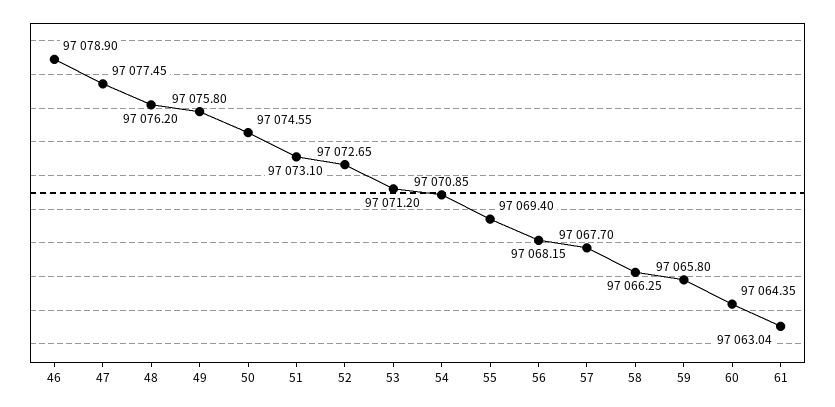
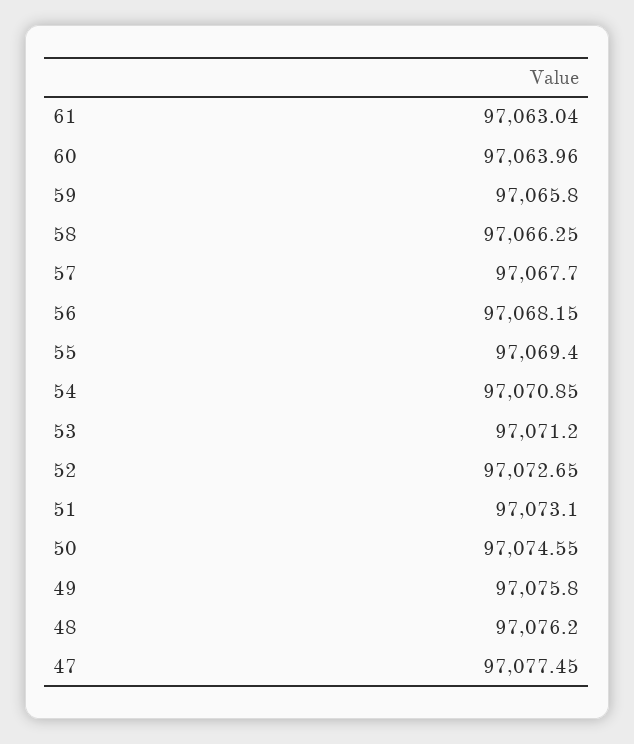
  {
-   "46": 97078.9,
    "47": 97077.45,
    "48": 97076.2,
    "49": 97075.8,
    "50": 97074.55,
    "51": 97073.1,
    "52": 97072.65,
    "53": 97071.2,
    "54": 97070.85,
    "55": 97069.4,
    "56": 97068.15,
    "57": 97067.7,
    "58": 97066.25,
    "59": 97065.8,
-   "60": 97064.35,
+   "60": 97063.96,
    "61": 97063.04
  }

